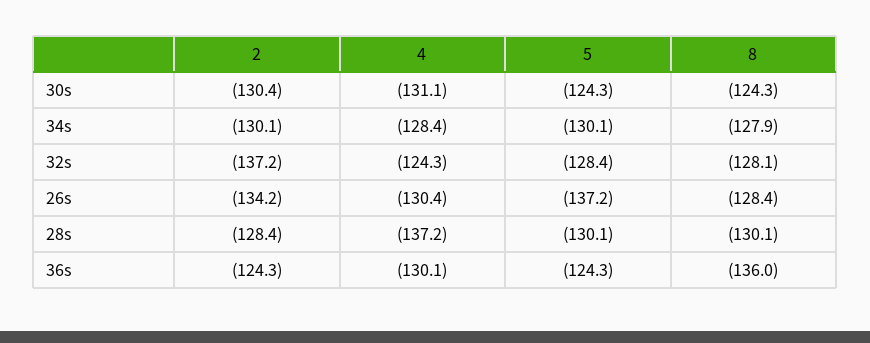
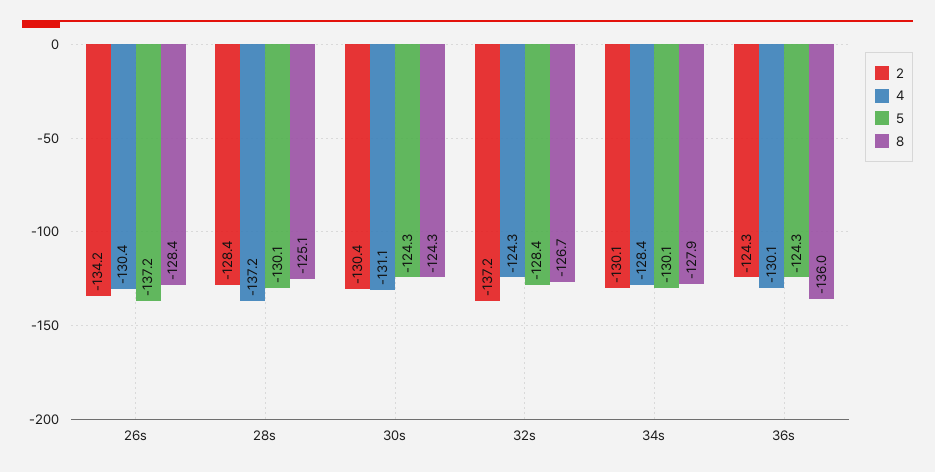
  {
    "2": {
      "30s": -130.4,
      "34s": -130.1,
      "32s": -137.2,
      "26s": -134.2,
      "28s": -128.4,
      "36s": -124.3
    },
    "4": {
      "30s": -131.1,
      "34s": -128.4,
      "32s": -124.3,
      "26s": -130.4,
      "28s": -137.2,
      "36s": -130.1
    },
    "5": {
      "30s": -124.3,
      "34s": -130.1,
      "32s": -128.4,
      "26s": -137.2,
      "28s": -130.1,
      "36s": -124.3
    },
    "8": {
      "30s": -124.3,
      "34s": -127.9,
-     "32s": -128.1,
+     "32s": -126.7,
      "26s": -128.4,
-     "28s": -130.1,
+     "28s": -125.1,
      "36s": -136
    }
  }

